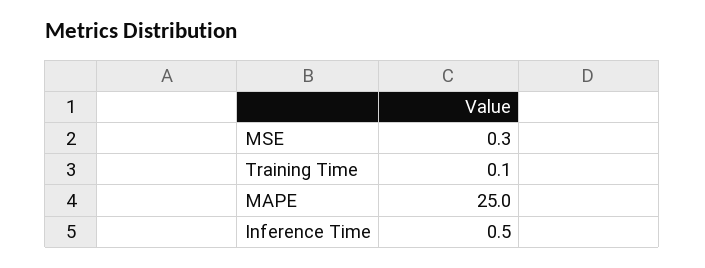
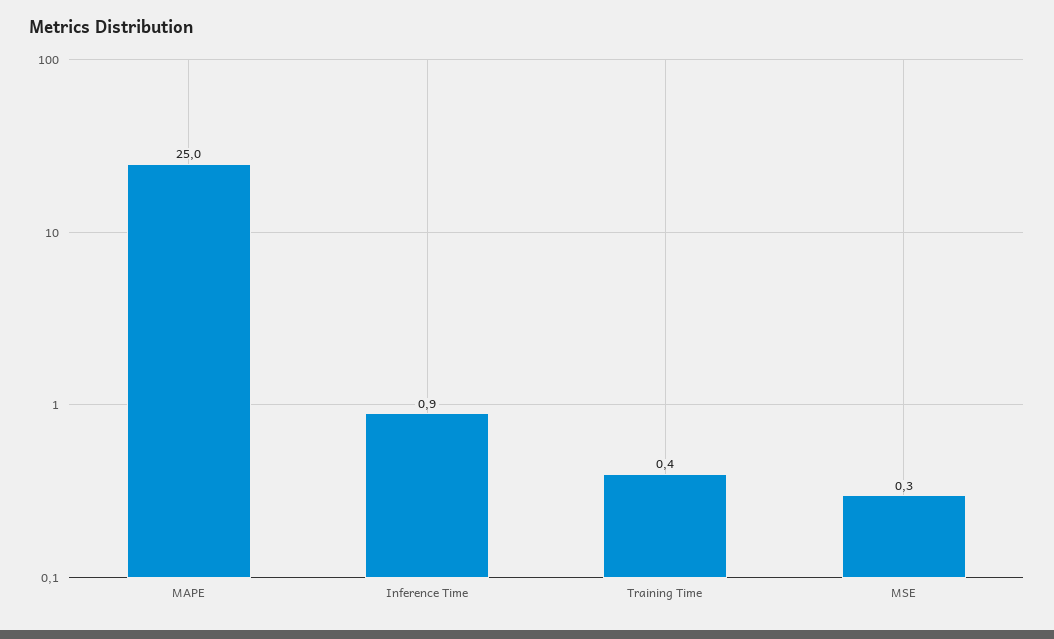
  {
    "MSE": 0.3,
-   "Training Time": 0.1,
+   "Training Time": 0.4,
    "MAPE": 25,
-   "Inference Time": 0.5
+   "Inference Time": 0.9
  }

